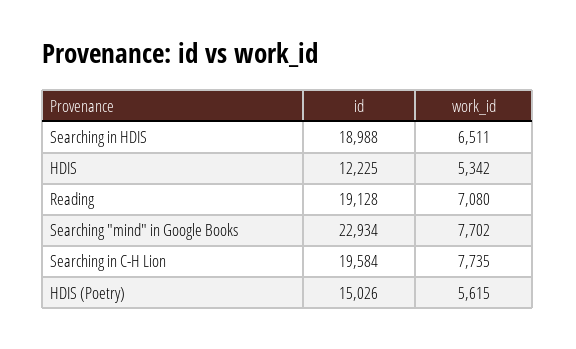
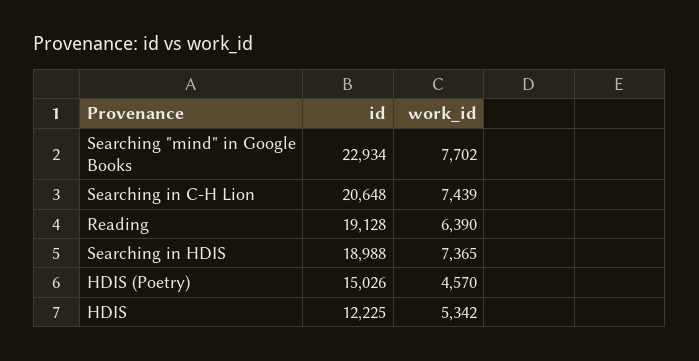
  {
    "id": {
      "Searching in HDIS": 18988,
      "HDIS": 12225,
      "Reading": 19128,
      "Searching \"mind\" in Google Books": 22934,
-     "Searching in C-H Lion": 19584,
+     "Searching in C-H Lion": 20648,
      "HDIS (Poetry)": 15026
    },
    "work_id": {
-     "Searching in HDIS": 6511,
+     "Searching in HDIS": 7365,
      "HDIS": 5342,
-     "Reading": 7080,
+     "Reading": 6390,
      "Searching \"mind\" in Google Books": 7702,
-     "Searching in C-H Lion": 7735,
+     "Searching in C-H Lion": 7439,
-     "HDIS (Poetry)": 5615
+     "HDIS (Poetry)": 4570
    }
  }

